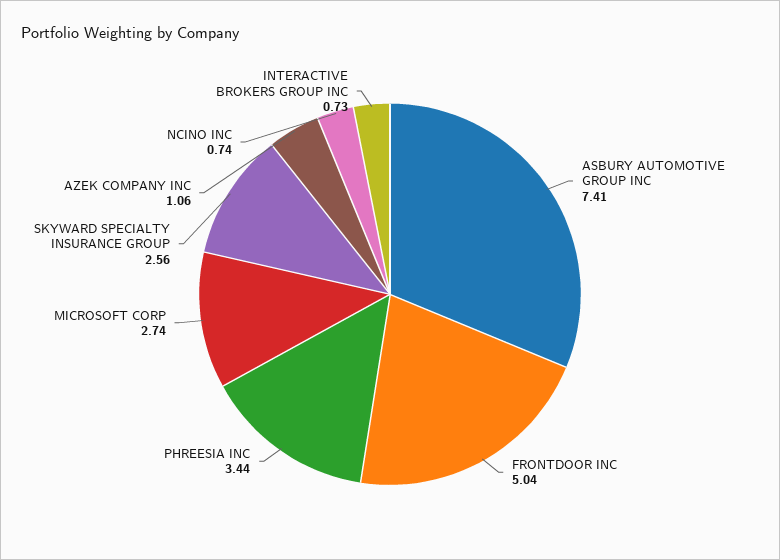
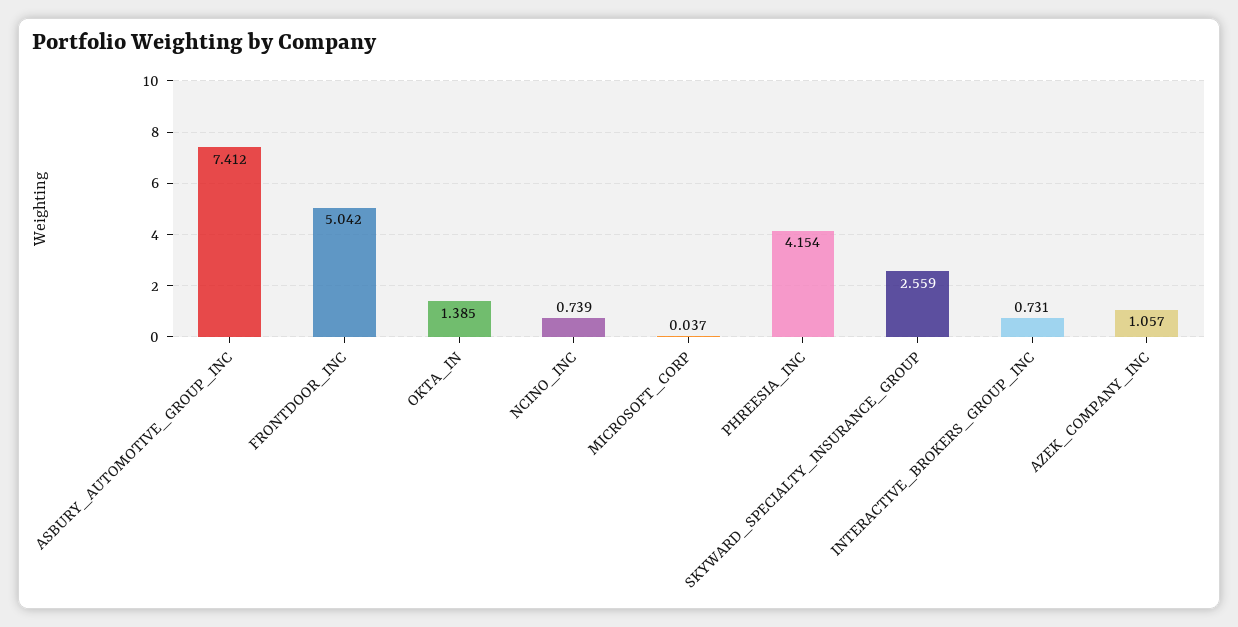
  {
    "ASBURY AUTOMOTIVE GROUP INC": 7.412,
    "FRONTDOOR INC": 5.042,
-   "PHREESIA INC": 3.44,
+   "PHREESIA INC": 4.154,
-   "MICROSOFT CORP": 2.74,
+   "MICROSOFT CORP": 0.037,
    "SKYWARD SPECIALTY INSURANCE GROUP": 2.559,
    "AZEK COMPANY INC": 1.057,
    "NCINO INC": 0.739,
-   "INTERACTIVE BROKERS GROUP INC": 0.731
+   "INTERACTIVE BROKERS GROUP INC": 0.731,
+   "OKTA_IN": 1.385
  }

